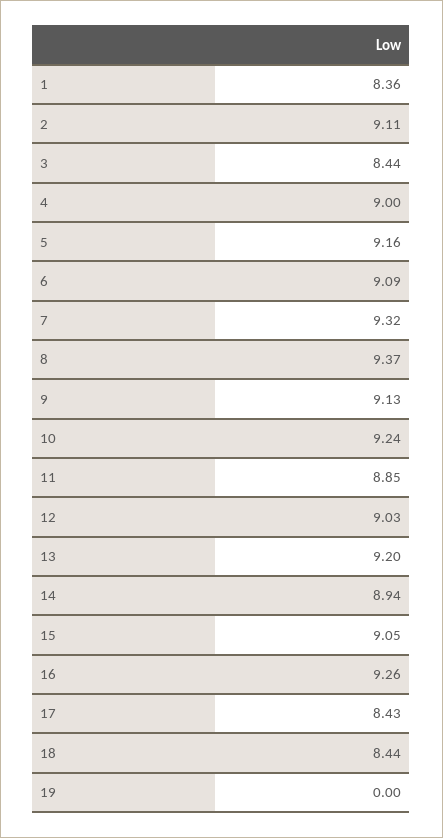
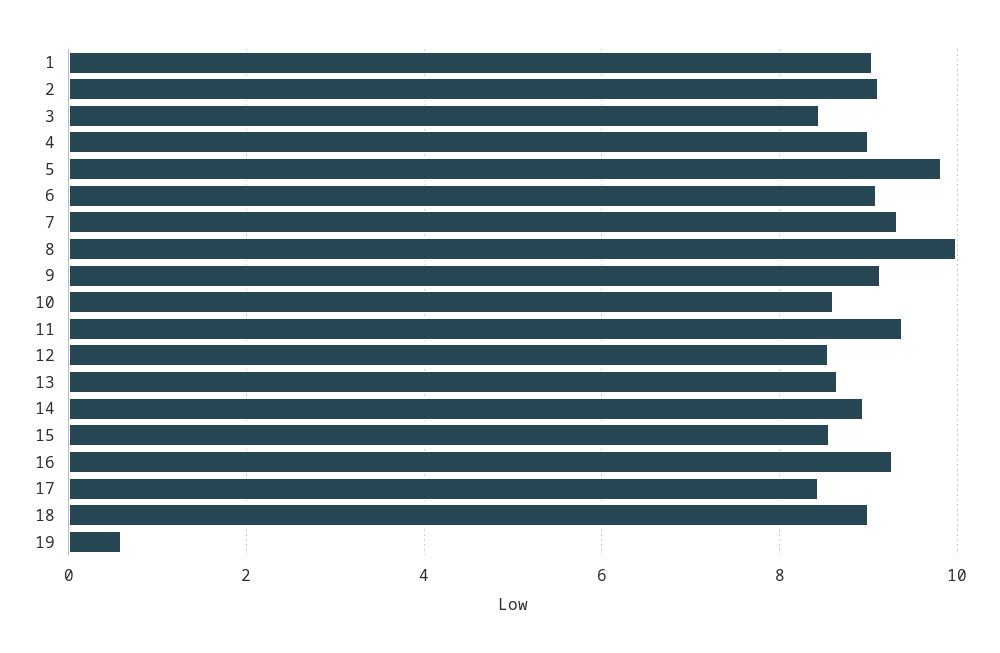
  {
-   "1": 8.36,
+   "1": 9,
    "2": 9.11,
    "3": 8.44,
    "4": 9,
-   "5": 9.16,
+   "5": 9.8,
    "6": 9.09,
    "7": 9.32,
-   "8": 9.37,
+   "8": 10,
    "9": 9.13,
-   "10": 9.24,
+   "10": 8.6,
-   "11": 8.85,
+   "11": 9.4,
-   "12": 9.03,
+   "12": 8.6,
-   "13": 9.2,
+   "13": 8.6,
    "14": 8.94,
-   "15": 9.05,
+   "15": 8.6,
    "16": 9.26,
    "17": 8.43,
-   "18": 8.44,
+   "18": 9,
-   "19": 0
+   "19": 0.6
  }

